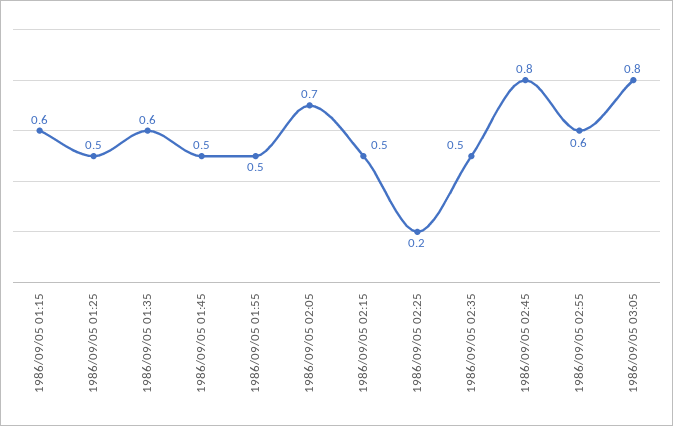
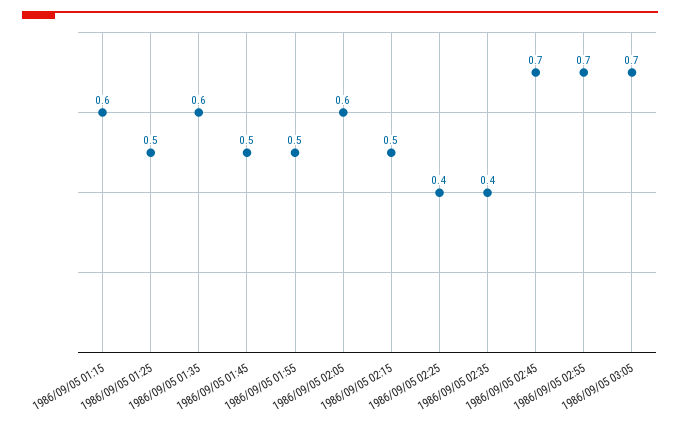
  {
    "1986/09/05 01:15": 0.6,
    "1986/09/05 01:25": 0.5,
    "1986/09/05 01:35": 0.6,
    "1986/09/05 01:45": 0.5,
    "1986/09/05 01:55": 0.5,
-   "1986/09/05 02:05": 0.7,
+   "1986/09/05 02:05": 0.6,
    "1986/09/05 02:15": 0.5,
-   "1986/09/05 02:25": 0.2,
+   "1986/09/05 02:25": 0.4,
-   "1986/09/05 02:35": 0.5,
+   "1986/09/05 02:35": 0.4,
-   "1986/09/05 02:45": 0.8,
+   "1986/09/05 02:45": 0.7,
-   "1986/09/05 02:55": 0.6,
+   "1986/09/05 02:55": 0.7,
-   "1986/09/05 03:05": 0.8
+   "1986/09/05 03:05": 0.7
  }

